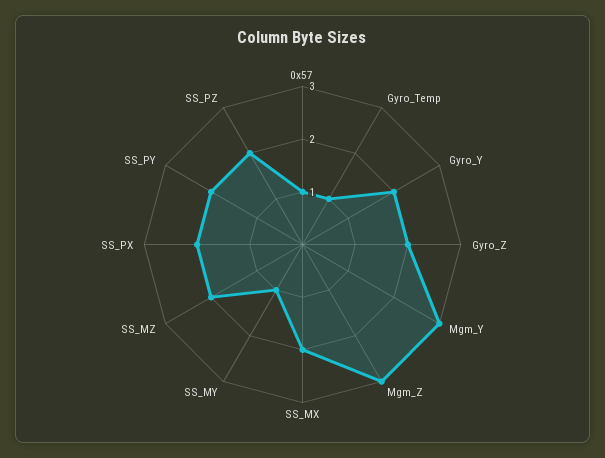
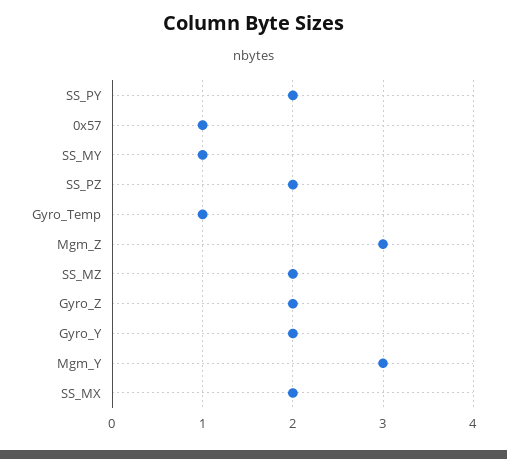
  {
    "0x57": 1,
    "Gyro_Temp": 1,
    "Gyro_Y": 2,
    "Gyro_Z": 2,
    "Mgm_Y": 3,
    "Mgm_Z": 3,
    "SS_MX": 2,
    "SS_MY": 1,
    "SS_MZ": 2,
-   "SS_PX": 2,
    "SS_PY": 2,
    "SS_PZ": 2
  }

